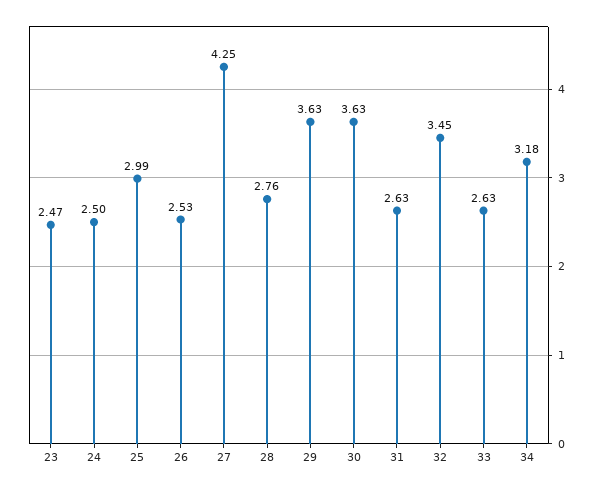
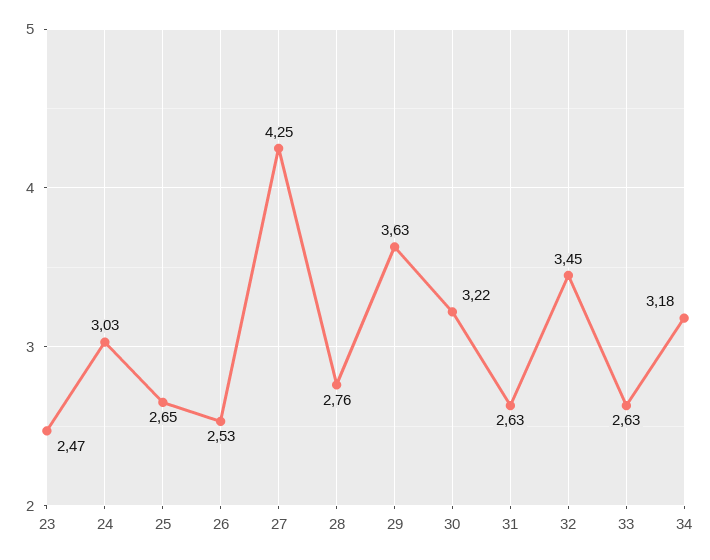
  {
    "23": 2.47,
-   "24": 2.5,
+   "24": 3.03,
-   "25": 2.99,
+   "25": 2.65,
    "26": 2.53,
    "27": 4.25,
    "28": 2.76,
    "29": 3.63,
-   "30": 3.63,
+   "30": 3.22,
    "31": 2.63,
    "32": 3.45,
    "33": 2.63,
    "34": 3.18
  }

